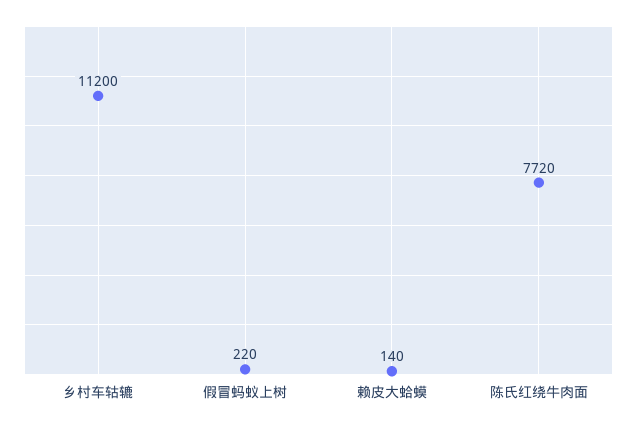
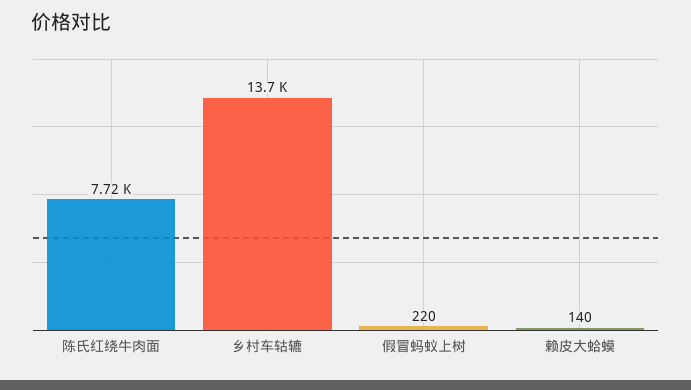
  {
-   "乡村车轱辘": 11200,
+   "乡村车轱辘": 13700,
    "假冒蚂蚁上树": 220,
    "赖皮大蛤蟆": 140,
    "陈氏红绕牛肉面": 7720
  }

